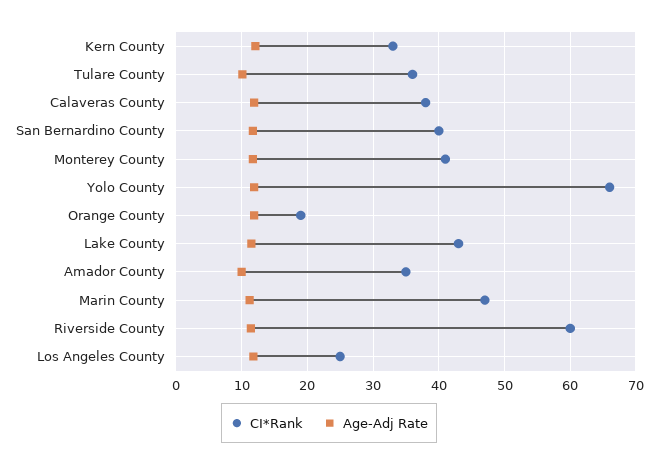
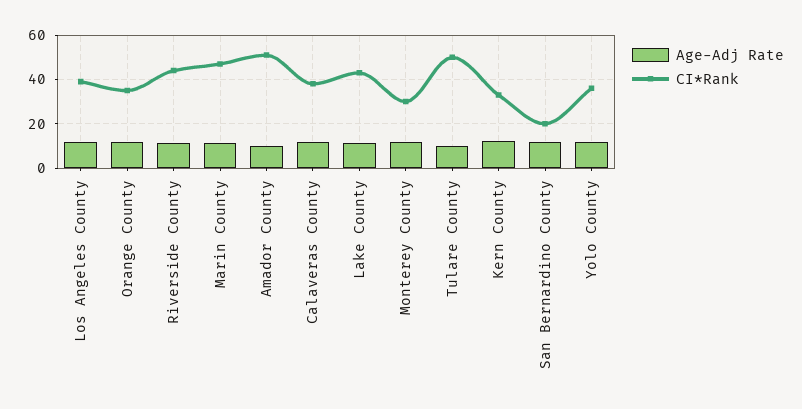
  {
    "CI*Rank": {
      "Kern County": 33,
-     "Tulare County": 36,
+     "Tulare County": 50,
      "Calaveras County": 38,
-     "San Bernardino County": 40,
+     "San Bernardino County": 20,
-     "Monterey County": 41,
+     "Monterey County": 30,
-     "Yolo County": 66,
+     "Yolo County": 35,
-     "Orange County": 19,
+     "Orange County": 35,
      "Lake County": 43,
-     "Amador County": 35,
+     "Amador County": 50,
      "Marin County": 47,
-     "Riverside County": 60,
+     "Riverside County": 45,
-     "Los Angeles County": 25
+     "Los Angeles County": 40
    },
    "Age-Adj Rate": {
      "Kern County": 12,
      "Tulare County": 10,
      "Calaveras County": 12,
      "San Bernardino County": 12,
      "Monterey County": 12,
      "Yolo County": 12,
      "Orange County": 12,
      "Lake County": 12,
      "Amador County": 10,
      "Marin County": 11,
      "Riverside County": 11,
      "Los Angeles County": 12
    }
  }

